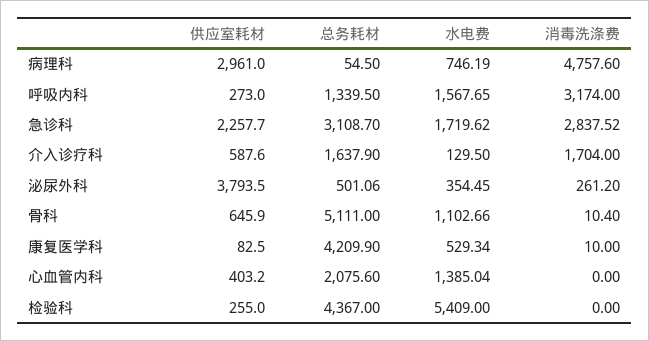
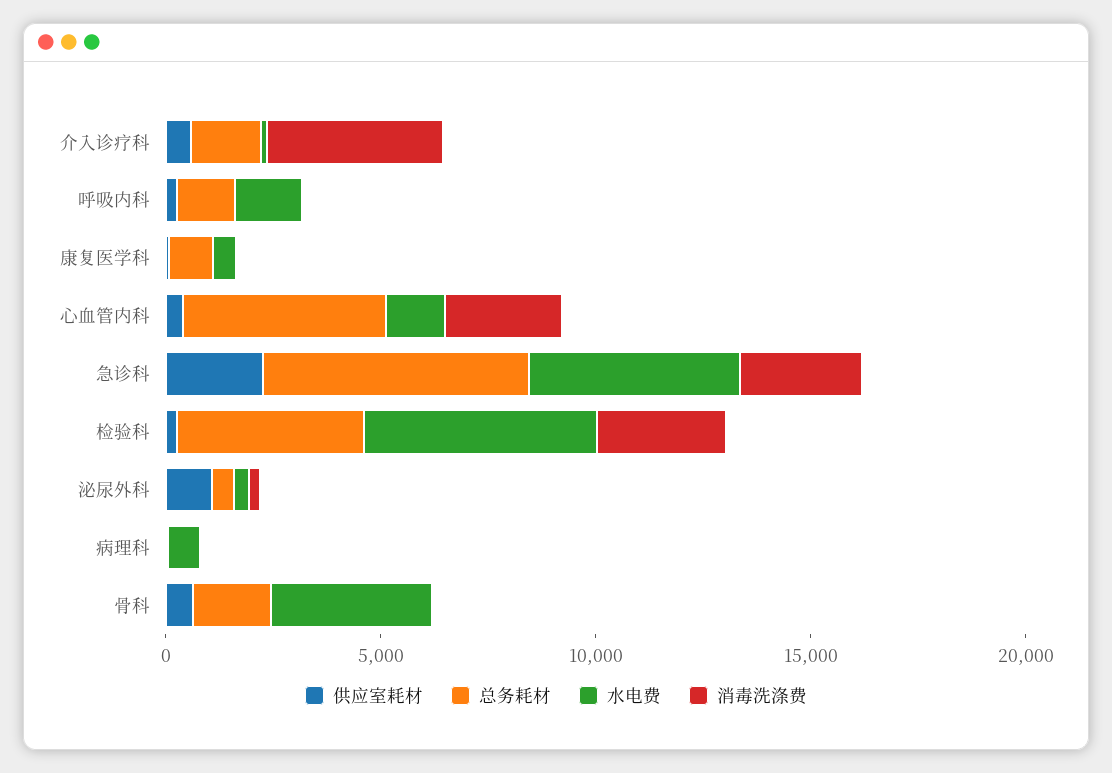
  {
    "供应室耗材": {
-     "病理科": 2961,
+     "病理科": 0,
      "呼吸内科": 273,
      "急诊科": 2257.7,
      "介入诊疗科": 587.6,
-     "泌尿外科": 3793.5,
+     "泌尿外科": 1000,
      "骨科": 645.9,
      "康复医学科": 82.5,
      "心血管内科": 403.2,
      "检验科": 255
    },
    "总务耗材": {
      "病理科": 54.5,
      "呼吸内科": 1339.5,
-     "急诊科": 3108.7,
+     "急诊科": 6000,
      "介入诊疗科": 1637.9,
      "泌尿外科": 501.06,
-     "骨科": 5111,
+     "骨科": 2000,
-     "康复医学科": 4209.9,
+     "康复医学科": 1000,
-     "心血管内科": 2075.6,
+     "心血管内科": 5000,
      "检验科": 4367
    },
    "水电费": {
      "病理科": 746.19,
      "呼吸内科": 1567.65,
-     "急诊科": 1719.62,
+     "急诊科": 5000,
      "介入诊疗科": 129.5,
      "泌尿外科": 354.45,
-     "骨科": 1102.66,
+     "骨科": 4000,
      "康复医学科": 529.34,
      "心血管内科": 1385.04,
      "检验科": 5409
    },
    "消毒洗涤费": {
-     "病理科": 4757.6,
+     "病理科": 0,
-     "呼吸内科": 3174,
+     "呼吸内科": 0,
      "急诊科": 2837.52,
-     "介入诊疗科": 1704,
+     "介入诊疗科": 4000,
      "泌尿外科": 261.2,
      "骨科": 10.4,
      "康复医学科": 10,
-     "心血管内科": 0,
+     "心血管内科": 3000,
-     "检验科": 0
+     "检验科": 3000
    }
  }

